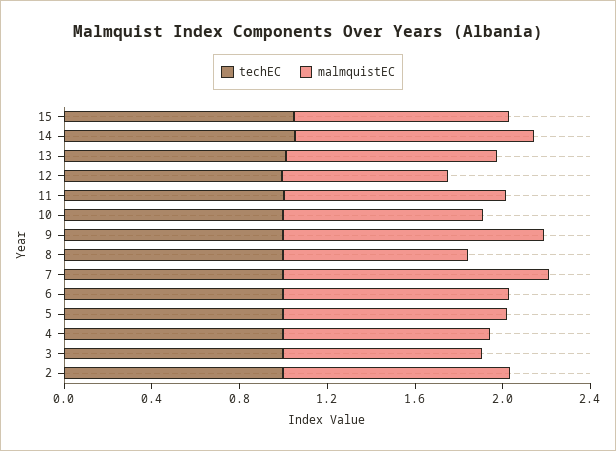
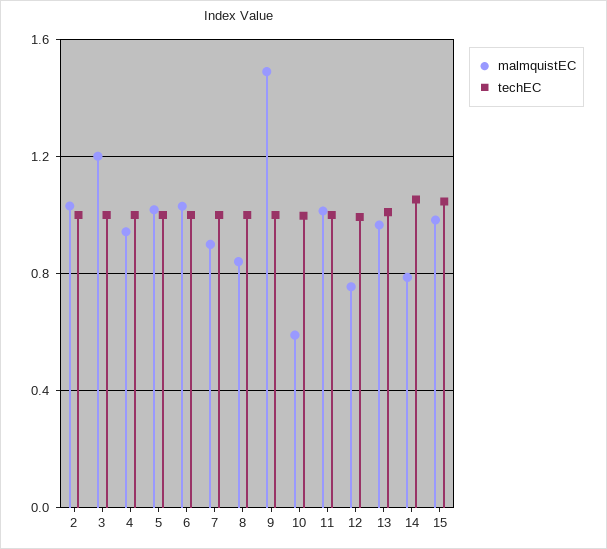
  {
    "techEC": {
      "15": 1.05,
      "14": 1.05,
      "13": 1,
      "12": 1,
      "11": 1,
      "10": 1,
      "9": 1,
      "8": 1,
      "7": 1,
      "6": 1,
      "5": 1,
      "4": 1,
      "3": 1,
      "2": 1
    },
    "malmquistEC": {
      "15": 1,
-     "14": 1.1,
+     "14": 0.8,
      "13": 0.95,
      "12": 0.75,
      "11": 1,
-     "10": 0.9,
+     "10": 0.6,
-     "9": 1.2,
+     "9": 1.5,
      "8": 0.85,
-     "7": 1.2,
+     "7": 0.9,
      "6": 1.05,
      "5": 1,
      "4": 0.95,
-     "3": 0.9,
+     "3": 1.2,
      "2": 1.05
    }
  }

